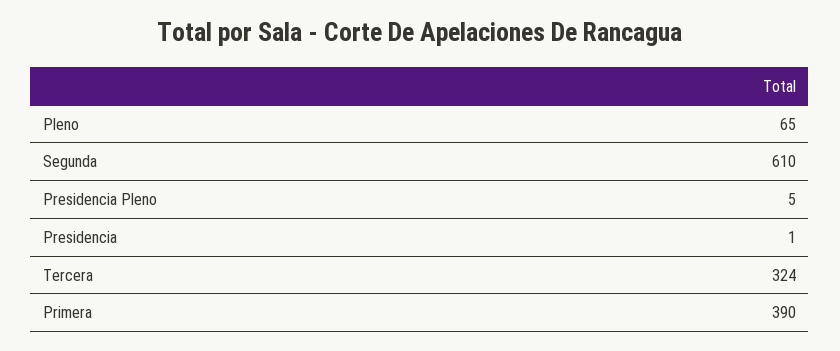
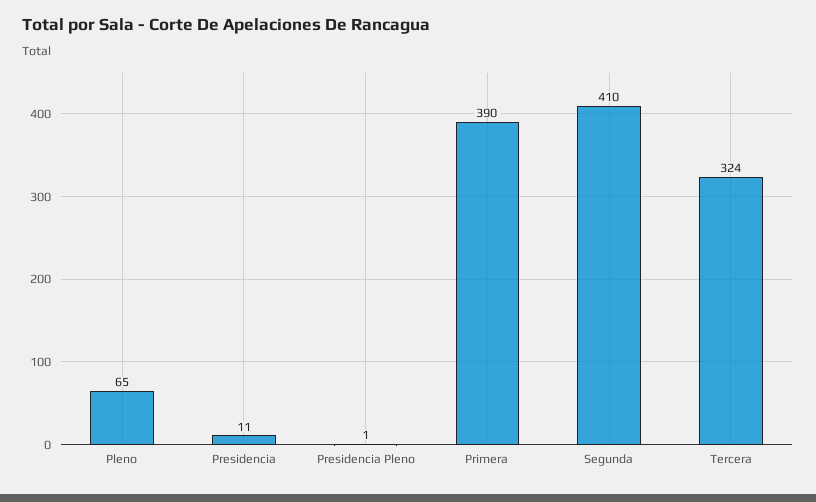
  {
    "Pleno": 65,
-   "Segunda": 610,
+   "Segunda": 410,
-   "Presidencia Pleno": 5,
+   "Presidencia Pleno": 1,
-   "Presidencia": 1,
+   "Presidencia": 11,
    "Tercera": 324,
    "Primera": 390
  }

